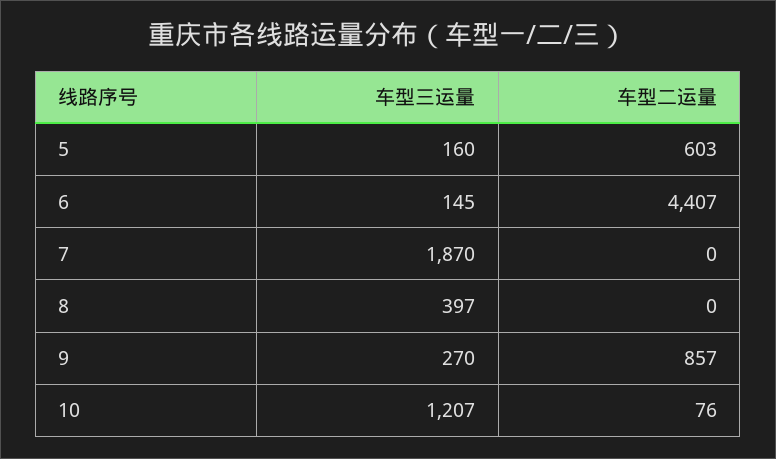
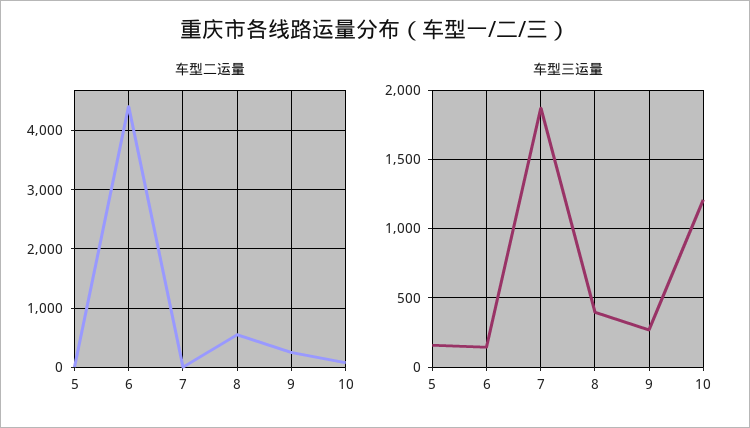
  {
    "车型三运量": {
      "5": 160,
      "6": 145,
      "7": 1870,
      "8": 397,
      "9": 270,
      "10": 1207
    },
    "车型二运量": {
-     "5": 603,
+     "5": 0,
      "6": 4407,
      "7": 0,
-     "8": 0,
+     "8": 600,
-     "9": 857,
+     "9": 200,
      "10": 76
    }
  }

